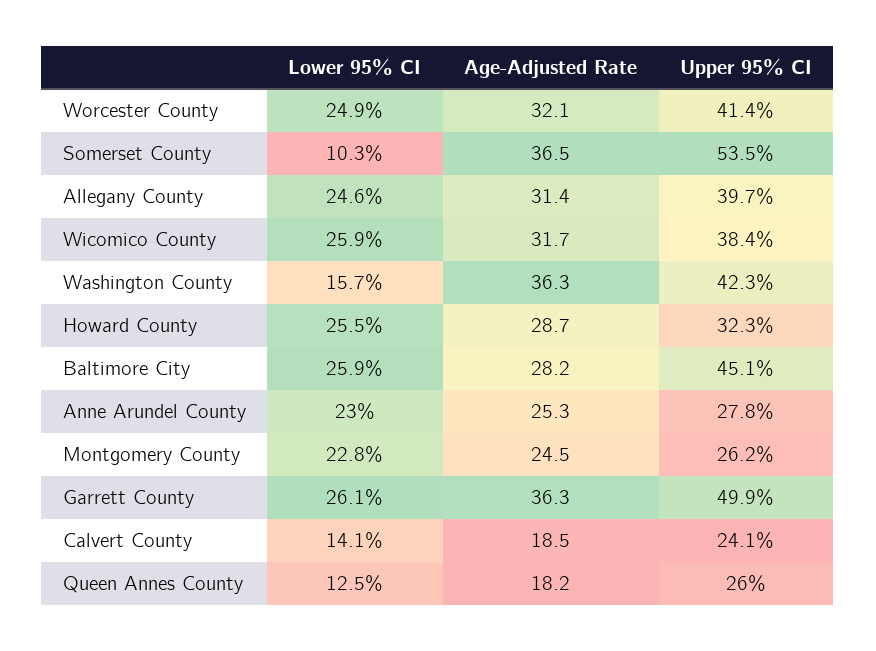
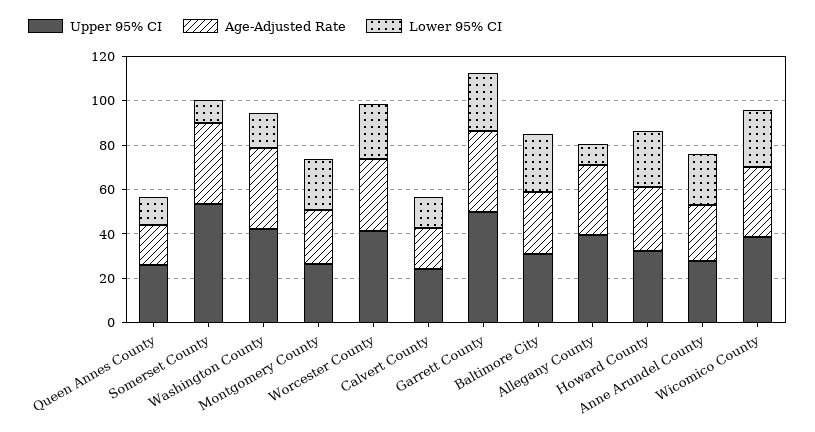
  {
    "Lower 95% CI": {
      "Worcester County": 24.9,
      "Somerset County": 10.3,
-     "Allegany County": 24.6,
+     "Allegany County": 10,
      "Wicomico County": 25.9,
      "Washington County": 15.7,
      "Howard County": 25.5,
      "Baltimore City": 25.9,
      "Anne Arundel County": 23,
      "Montgomery County": 22.8,
      "Garrett County": 26.1,
      "Calvert County": 14.1,
      "Queen Annes County": 12.5
    },
    "Age-Adjusted Rate": {
      "Worcester County": 32.1,
      "Somerset County": 36.5,
      "Allegany County": 31.4,
      "Wicomico County": 31.7,
      "Washington County": 36.3,
      "Howard County": 28.7,
      "Baltimore City": 28.2,
      "Anne Arundel County": 25.3,
      "Montgomery County": 24.5,
      "Garrett County": 36.3,
      "Calvert County": 18.5,
      "Queen Annes County": 18.2
    },
    "Upper 95% CI": {
      "Worcester County": 41.4,
      "Somerset County": 53.5,
      "Allegany County": 39.7,
      "Wicomico County": 38.4,
      "Washington County": 42.3,
      "Howard County": 32.3,
-     "Baltimore City": 45.1,
+     "Baltimore City": 30,
      "Anne Arundel County": 27.8,
      "Montgomery County": 26.2,
      "Garrett County": 49.9,
      "Calvert County": 24.1,
      "Queen Annes County": 26
    }
  }

